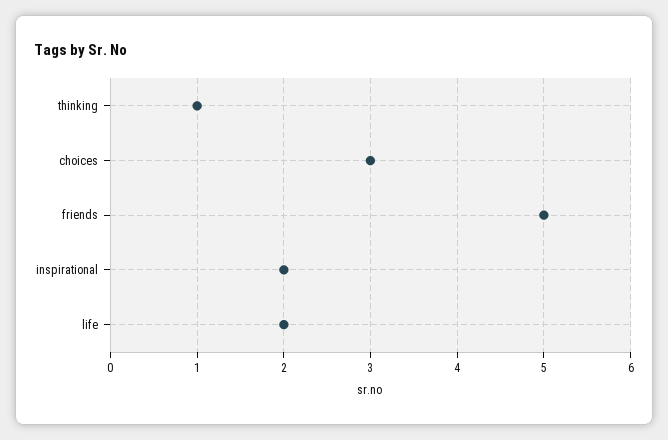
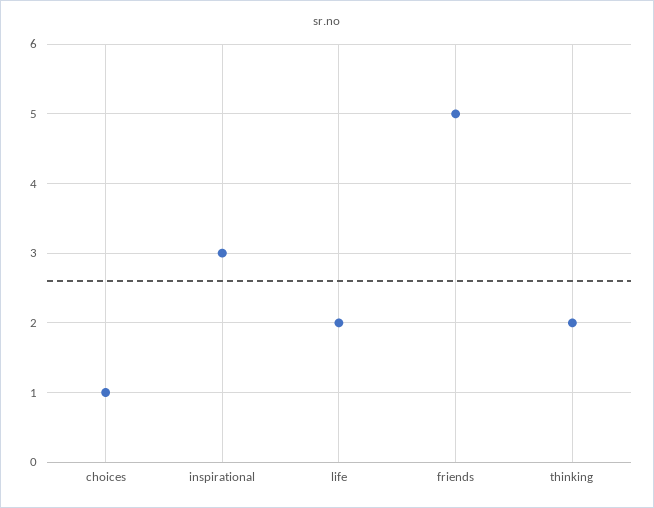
  {
-   "thinking": 1,
+   "thinking": 2,
-   "choices": 3,
+   "choices": 1,
    "friends": 5,
-   "inspirational": 2,
+   "inspirational": 3,
    "life": 2
  }

